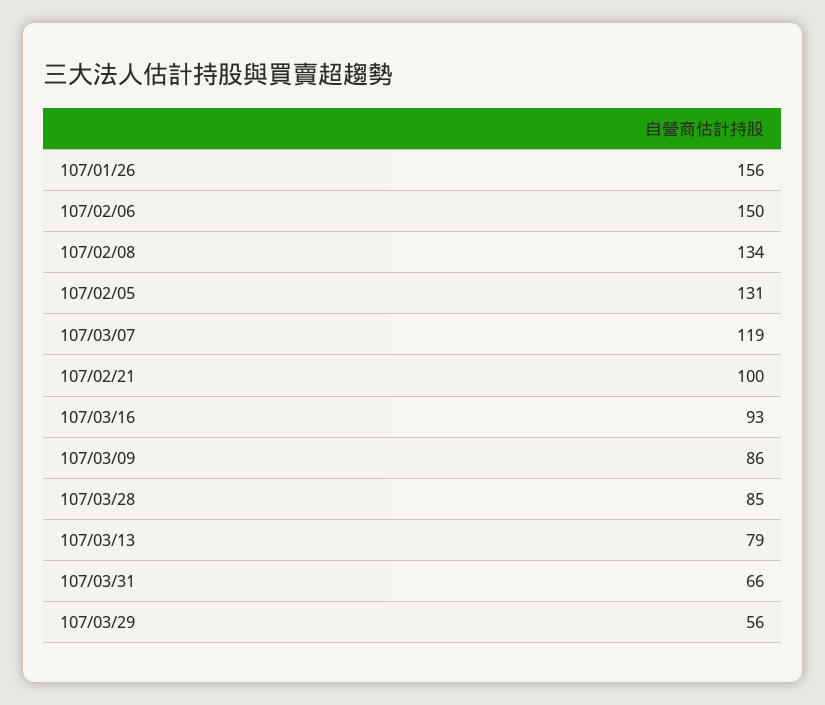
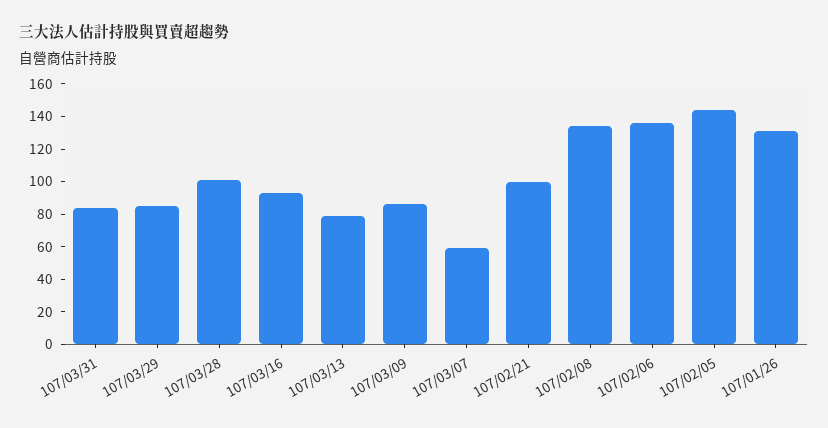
  {
-   "107/01/26": 156,
+   "107/01/26": 130,
-   "107/02/06": 150,
+   "107/02/06": 135,
    "107/02/08": 134,
-   "107/02/05": 131,
+   "107/02/05": 145,
-   "107/03/07": 119,
+   "107/03/07": 60,
    "107/02/21": 100,
    "107/03/16": 93,
    "107/03/09": 86,
-   "107/03/28": 85,
+   "107/03/28": 100,
    "107/03/13": 79,
-   "107/03/31": 66,
+   "107/03/31": 85,
-   "107/03/29": 56
+   "107/03/29": 85
  }

